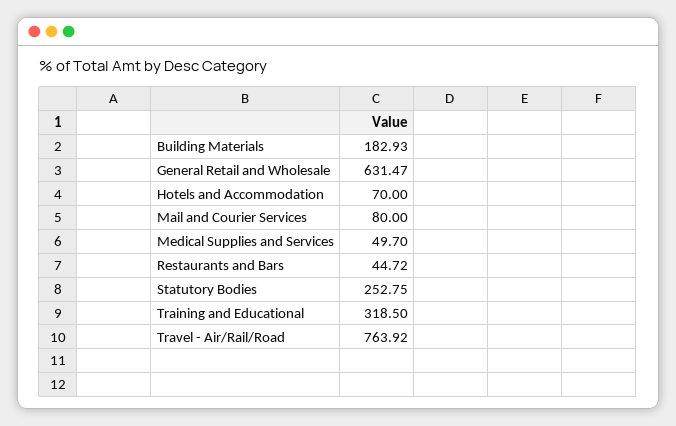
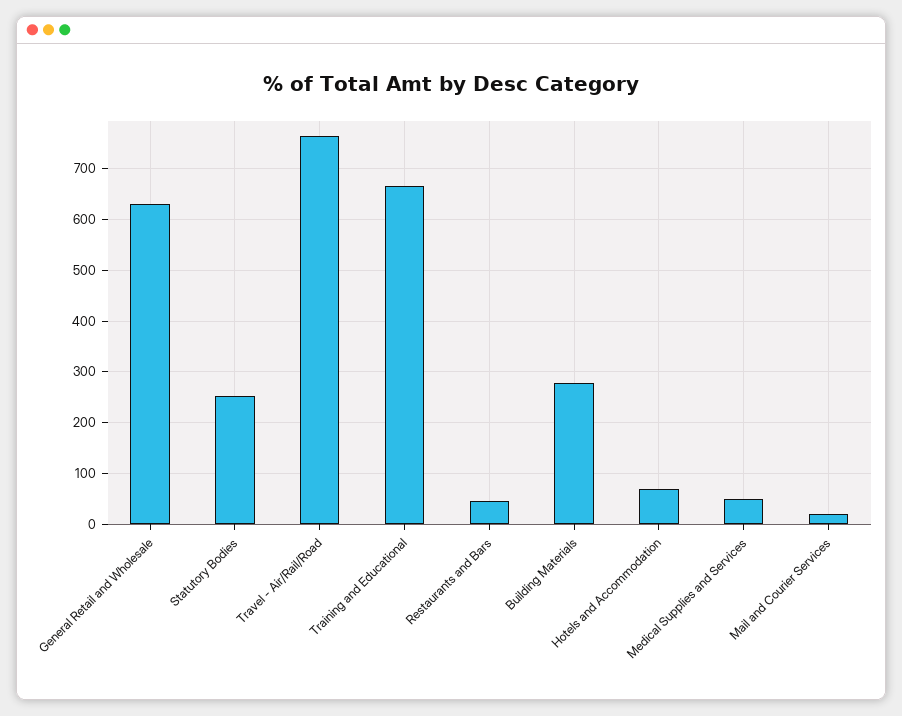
  {
-   "Building Materials": 182.93,
+   "Building Materials": 280,
    "General Retail and Wholesale": 631.47,
    "Hotels and Accommodation": 70,
-   "Mail and Courier Services": 80,
+   "Mail and Courier Services": 20,
    "Medical Supplies and Services": 49.7,
    "Restaurants and Bars": 44.72,
    "Statutory Bodies": 252.75,
-   "Training and Educational": 318.5,
+   "Training and Educational": 660,
    "Travel - Air/Rail/Road": 763.92
  }

